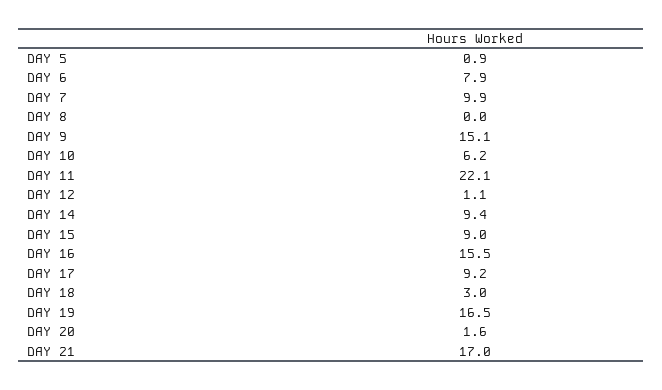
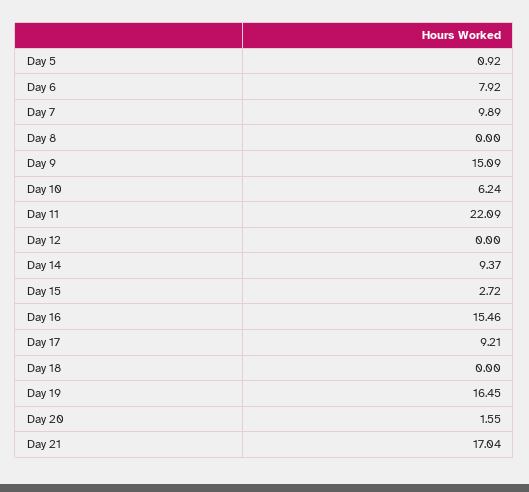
  {
    "DAY 5": 0.92,
    "DAY 6": 7.92,
    "DAY 7": 9.89,
    "DAY 8": 0,
    "DAY 9": 15.09,
    "DAY 10": 6.24,
    "DAY 11": 22.09,
-   "DAY 12": 1.1,
+   "DAY 12": 0,
    "DAY 14": 9.37,
-   "DAY 15": 9,
+   "DAY 15": 2.72,
    "DAY 16": 15.46,
    "DAY 17": 9.21,
-   "DAY 18": 3,
+   "DAY 18": 0,
    "DAY 19": 16.45,
    "DAY 20": 1.55,
    "DAY 21": 17.04
  }

